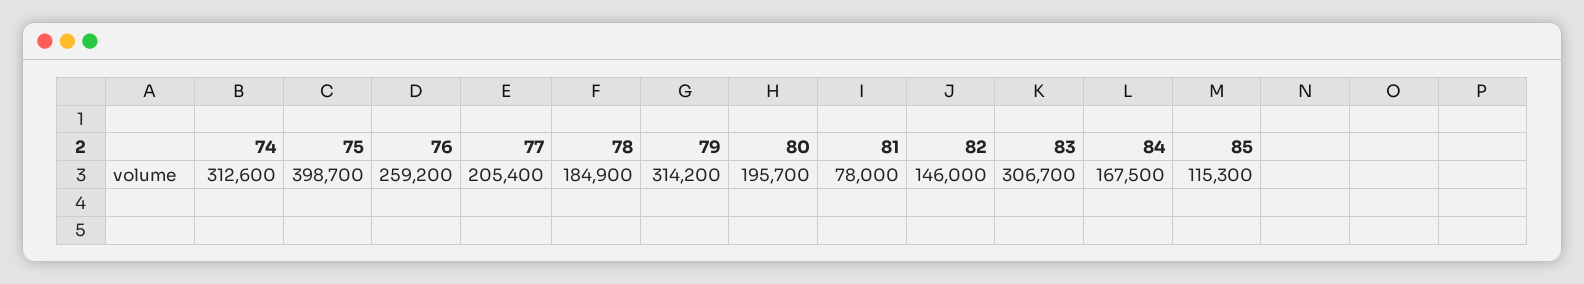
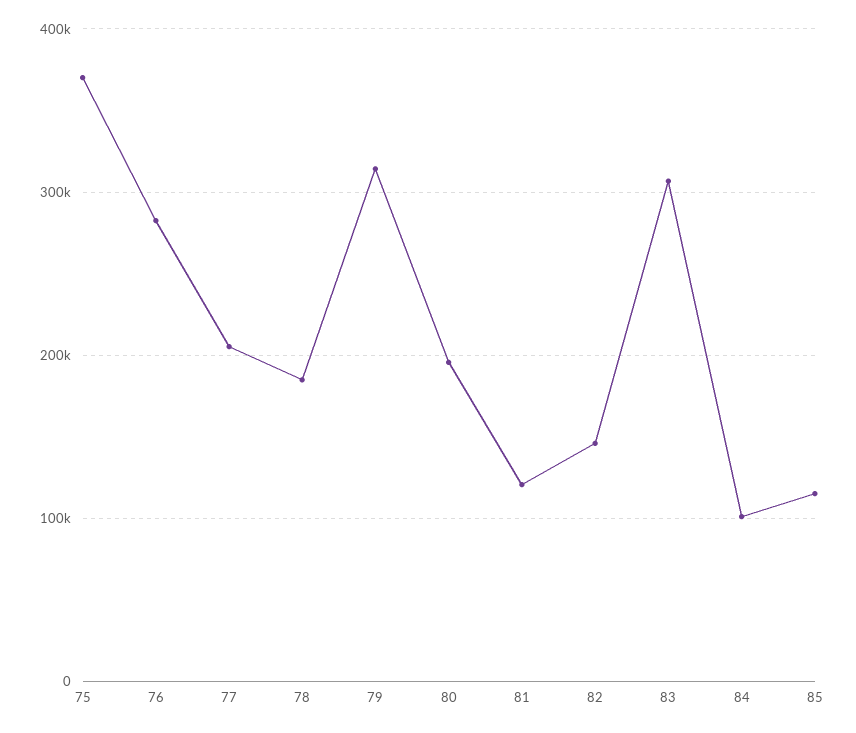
  {
-   "74": 312600,
-   "75": 398700,
+   "75": 370000,
-   "76": 259200,
+   "76": 280000,
    "77": 205400,
    "78": 184900,
    "79": 314200,
    "80": 195700,
-   "81": 78000,
+   "81": 120000,
    "82": 146000,
    "83": 306700,
-   "84": 167500,
+   "84": 100000,
    "85": 115300
  }

